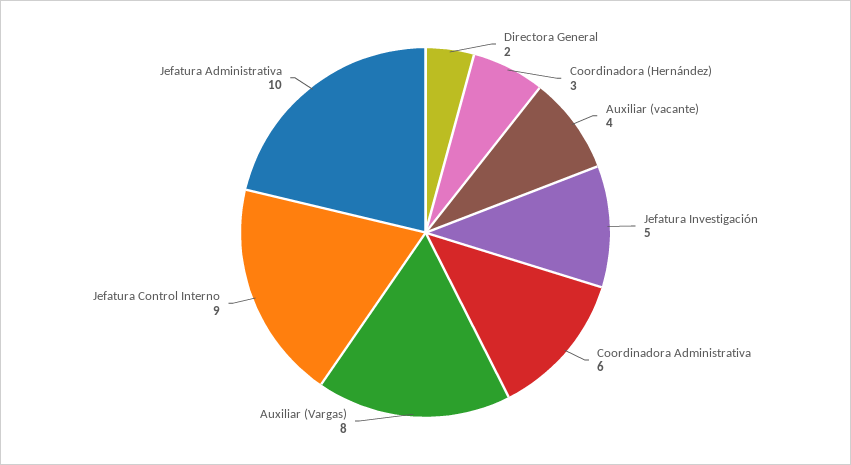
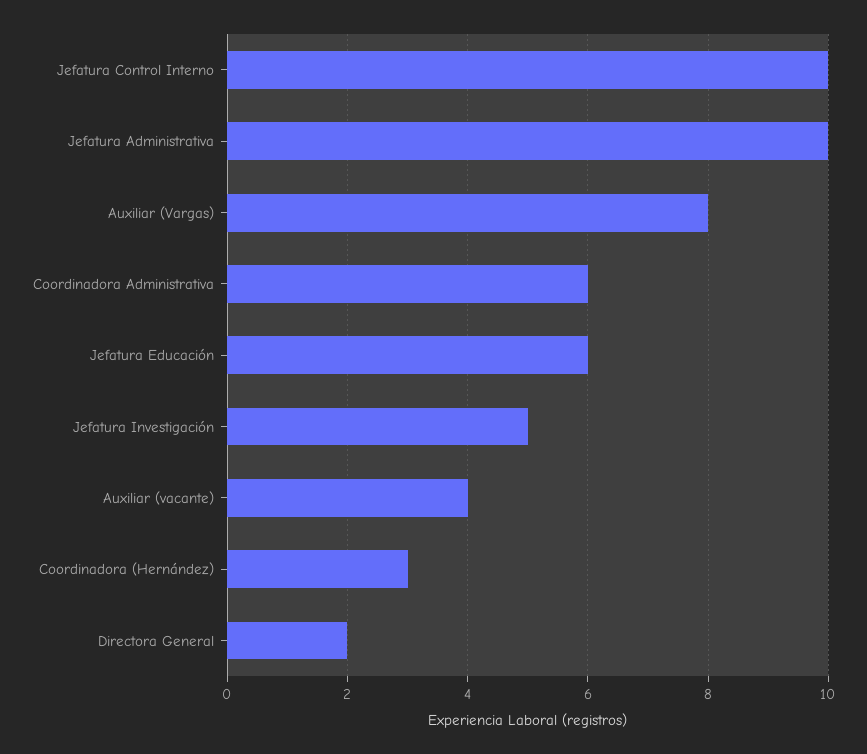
  {
    "Directora General": 2,
    "Coordinadora (Hernández)": 3,
    "Auxiliar (vacante)": 4,
    "Jefatura Investigación": 5,
    "Coordinadora Administrativa": 6,
    "Auxiliar (Vargas)": 8,
-   "Jefatura Control Interno": 9,
+   "Jefatura Control Interno": 10,
-   "Jefatura Administrativa": 10
+   "Jefatura Administrativa": 10,
+   "Jefatura Educación": 6
  }

